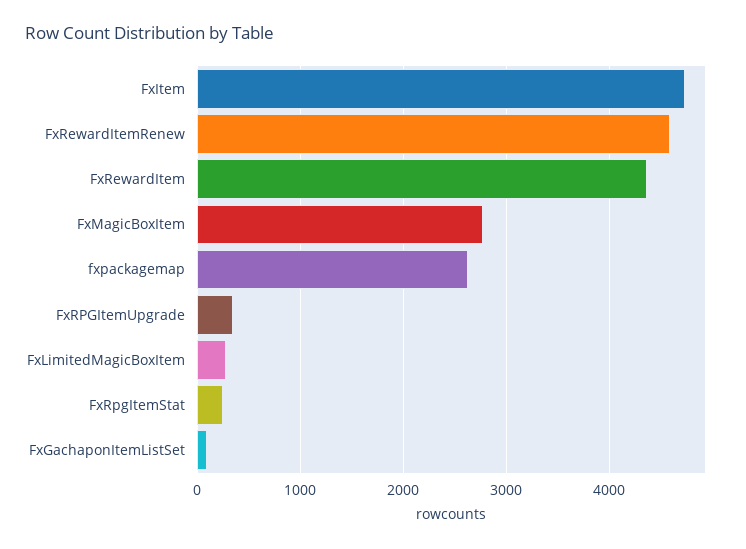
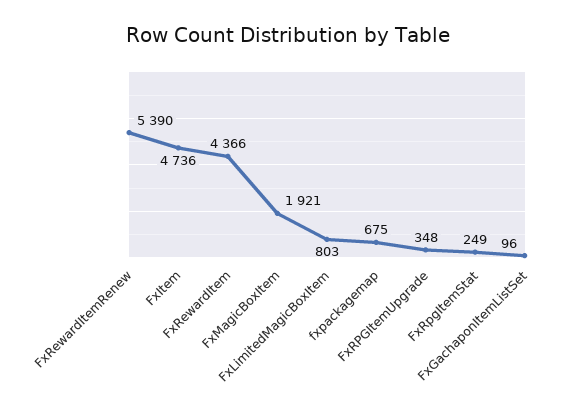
  {
    "FxItem": 4736,
-   "FxRewardItemRenew": 4600,
+   "FxRewardItemRenew": 5390,
    "FxRewardItem": 4366,
-   "FxMagicBoxItem": 2800,
+   "FxMagicBoxItem": 1921,
-   "fxpackagemap": 2600,
+   "fxpackagemap": 675,
    "FxRPGItemUpgrade": 348,
-   "FxLimitedMagicBoxItem": 300,
+   "FxLimitedMagicBoxItem": 803,
    "FxRpgItemStat": 249,
    "FxGachaponItemListSet": 96
  }

